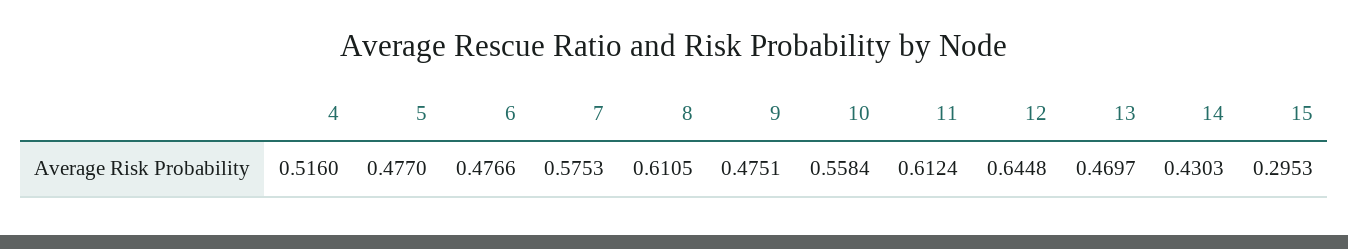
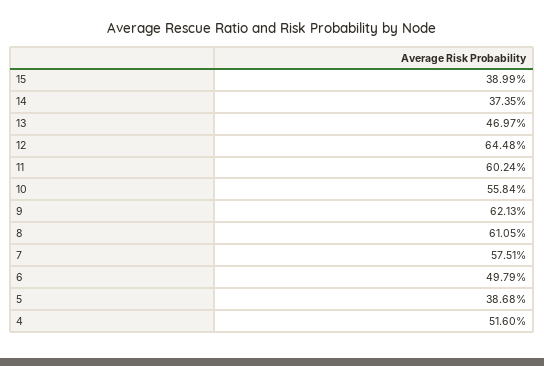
  {
    "4": 0.516,
-   "5": 0.477,
+   "5": 0.3868,
-   "6": 0.4766,
+   "6": 0.4979,
-   "7": 0.5753,
+   "7": 0.5751,
    "8": 0.6105,
-   "9": 0.4751,
+   "9": 0.6213,
    "10": 0.5584,
-   "11": 0.6124,
+   "11": 0.6024,
    "12": 0.6448,
    "13": 0.4697,
-   "14": 0.4303,
+   "14": 0.3735,
-   "15": 0.2953
+   "15": 0.3899
  }

